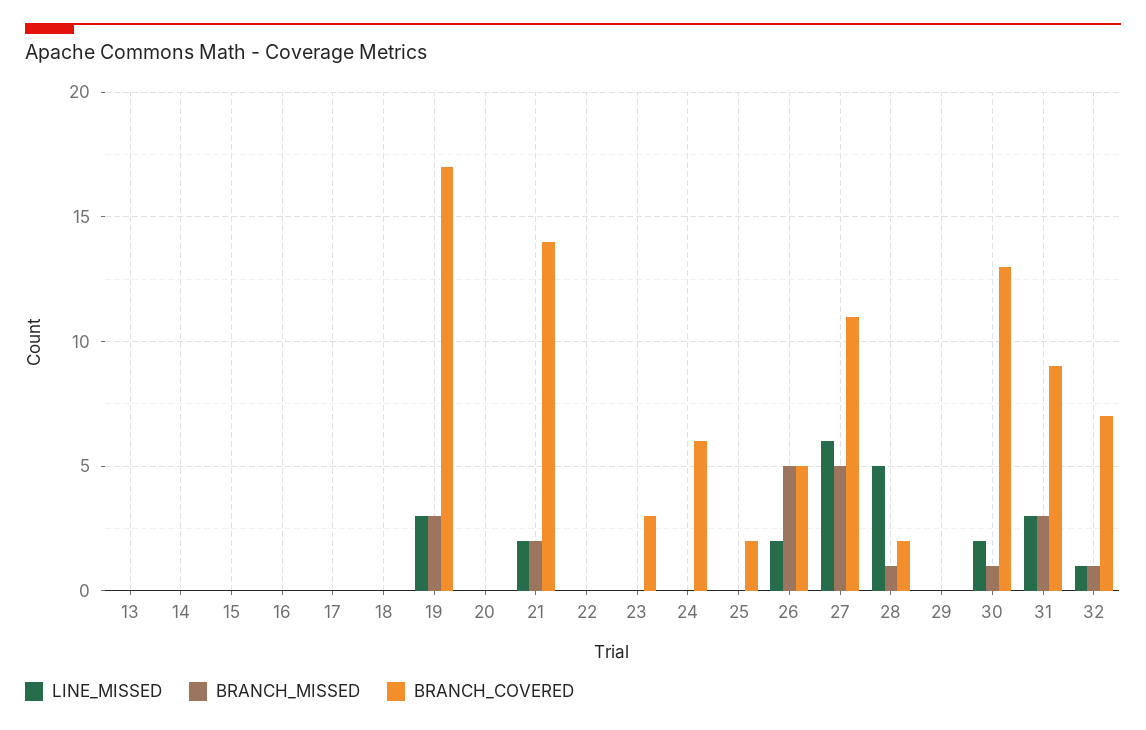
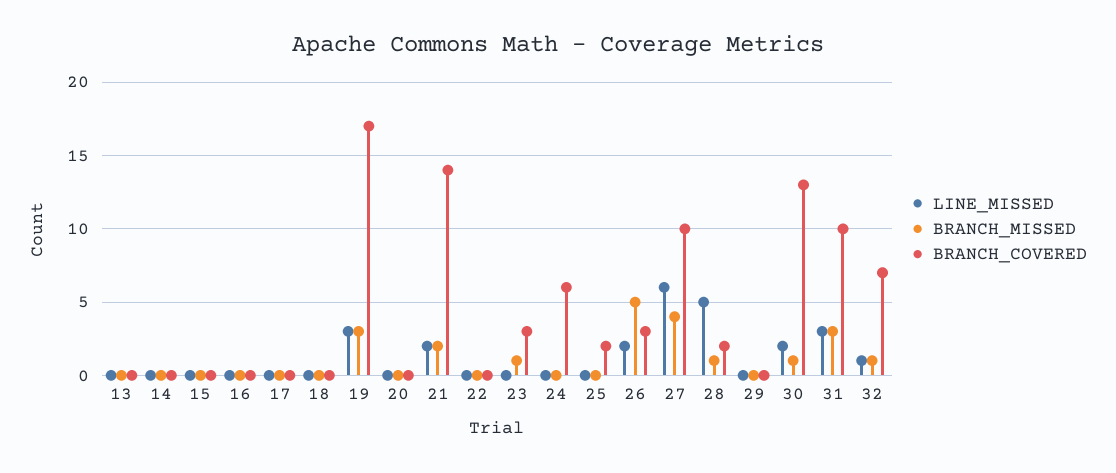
  {
    "LINE_MISSED": {
      "13": 0,
      "14": 0,
      "15": 0,
      "16": 0,
      "17": 0,
      "18": 0,
      "19": 3,
      "20": 0,
      "21": 2,
      "22": 0,
      "23": 0,
      "24": 0,
      "25": 0,
      "26": 2,
      "27": 6,
      "28": 5,
      "29": 0,
      "30": 2,
      "31": 3,
      "32": 1
    },
    "BRANCH_MISSED": {
      "13": 0,
      "14": 0,
      "15": 0,
      "16": 0,
      "17": 0,
      "18": 0,
      "19": 3,
      "20": 0,
      "21": 2,
      "22": 0,
-     "23": 0,
+     "23": 1,
      "24": 0,
      "25": 0,
      "26": 5,
-     "27": 5,
+     "27": 4,
      "28": 1,
      "29": 0,
      "30": 1,
      "31": 3,
      "32": 1
    },
    "BRANCH_COVERED": {
      "13": 0,
      "14": 0,
      "15": 0,
      "16": 0,
      "17": 0,
      "18": 0,
      "19": 17,
      "20": 0,
      "21": 14,
      "22": 0,
      "23": 3,
      "24": 6,
      "25": 2,
-     "26": 5,
+     "26": 3,
-     "27": 11,
+     "27": 10,
      "28": 2,
      "29": 0,
      "30": 13,
-     "31": 9,
+     "31": 10,
      "32": 7
    }
  }

